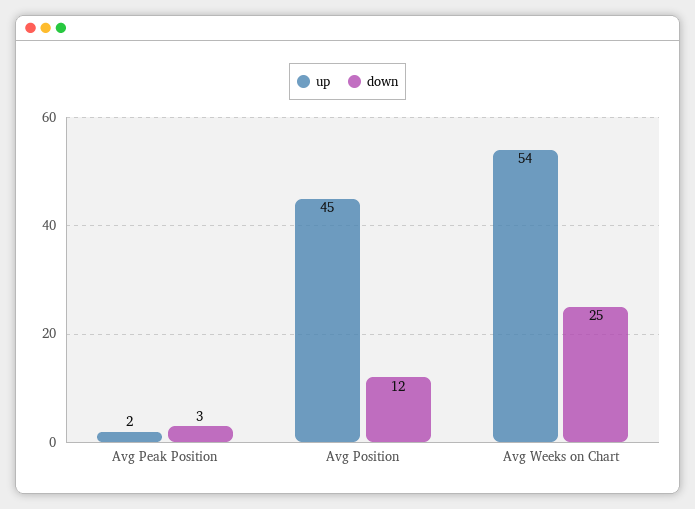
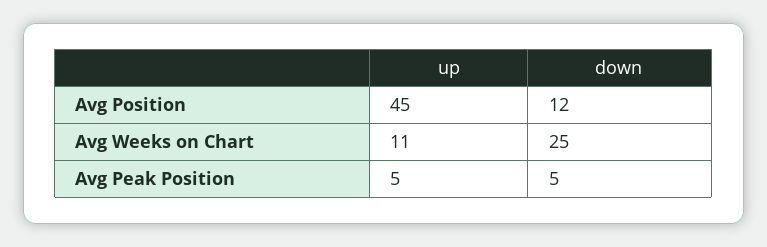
  {
    "up": {
-     "Avg Peak Position": 2,
+     "Avg Peak Position": 5,
      "Avg Position": 45,
-     "Avg Weeks on Chart": 54
+     "Avg Weeks on Chart": 11
    },
    "down": {
-     "Avg Peak Position": 3,
+     "Avg Peak Position": 5,
      "Avg Position": 12,
      "Avg Weeks on Chart": 25
    }
  }

